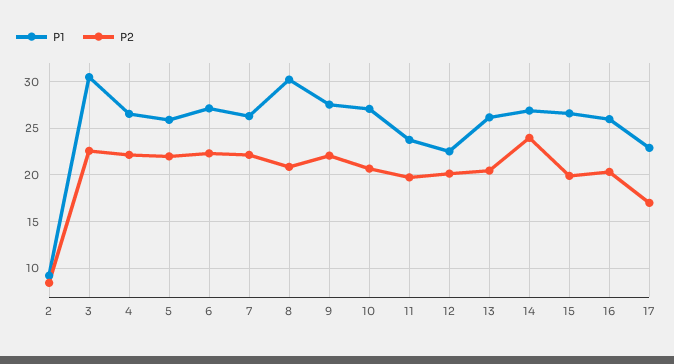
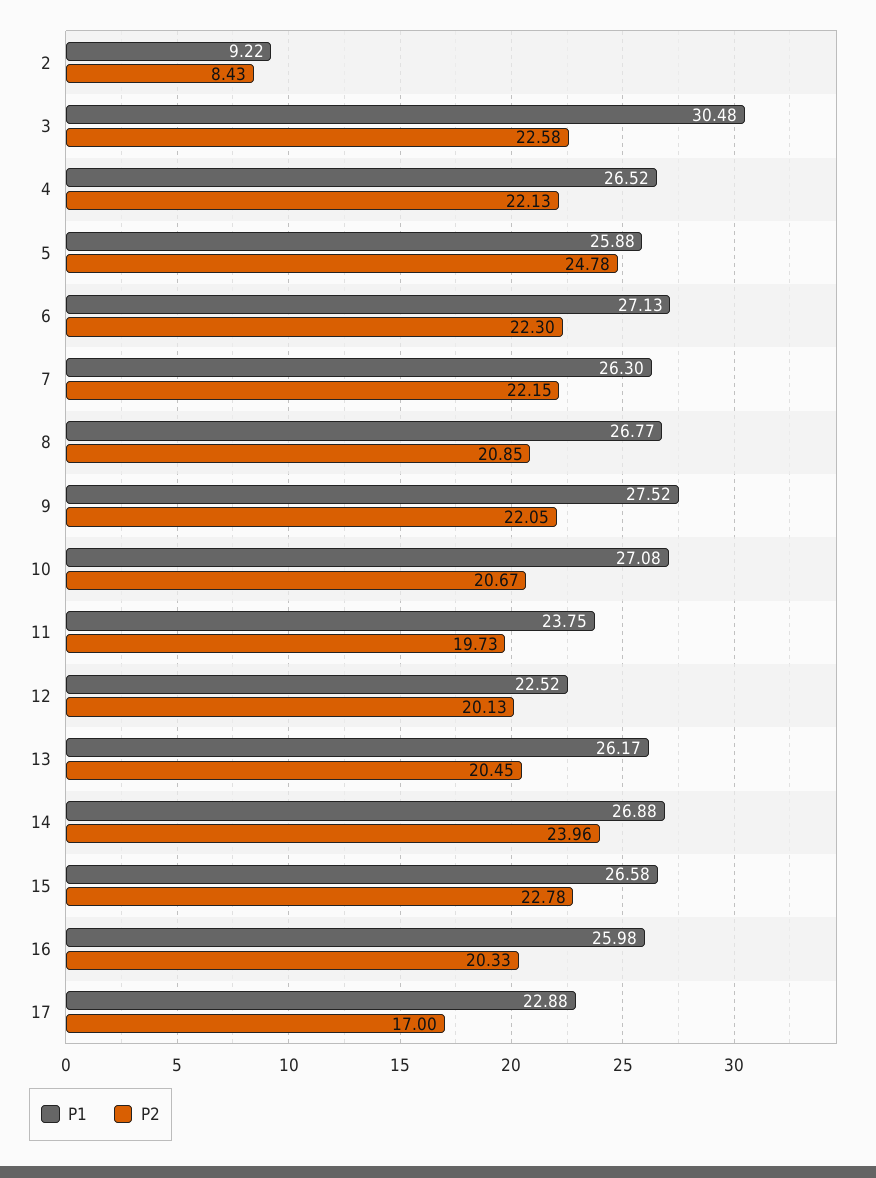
  {
    "P1": {
      "2": 9.22,
      "3": 30.48,
      "4": 26.52,
      "5": 25.88,
      "6": 27.13,
      "7": 26.3,
-     "8": 30,
+     "8": 26.77,
      "9": 27.52,
      "10": 27.08,
      "11": 23.75,
      "12": 22.52,
      "13": 26.17,
      "14": 26.88,
      "15": 26.58,
      "16": 25.98,
      "17": 22.88
    },
    "P2": {
      "2": 8.43,
      "3": 22.58,
      "4": 22.13,
-     "5": 22,
+     "5": 24.78,
      "6": 22.3,
      "7": 22.15,
      "8": 20.85,
      "9": 22.05,
      "10": 20.67,
      "11": 19.73,
      "12": 20.13,
      "13": 20.45,
      "14": 23.96,
-     "15": 20,
+     "15": 22.78,
      "16": 20.33,
      "17": 17
    }
  }

